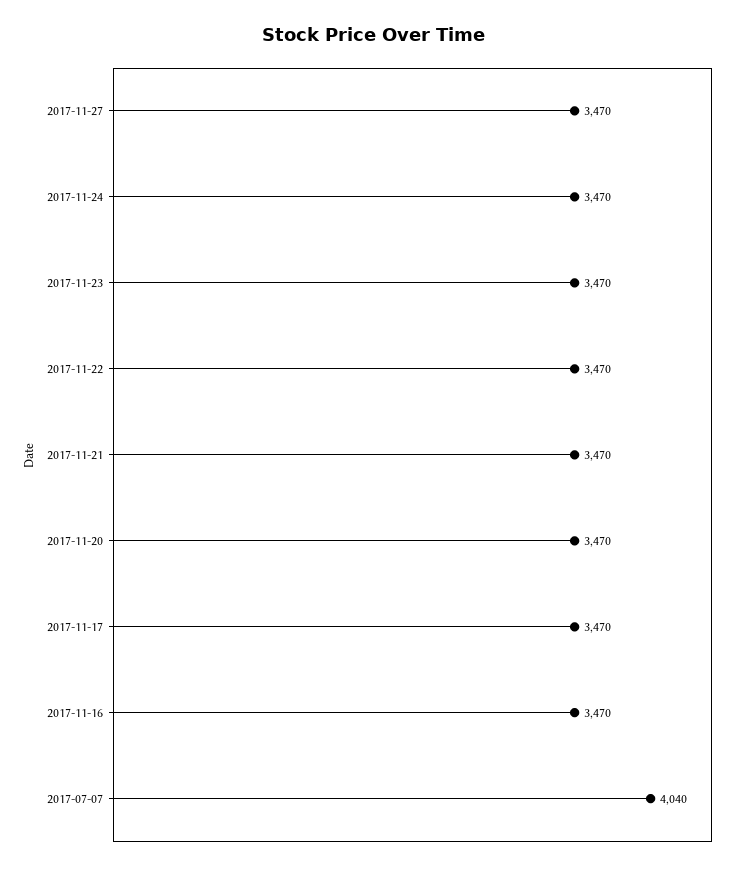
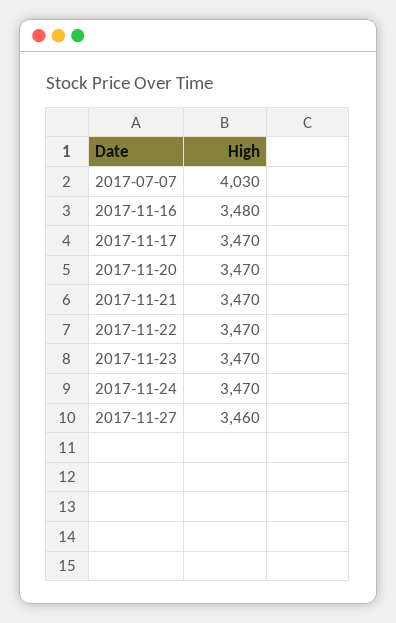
  {
-   "2017-11-27": 3470,
+   "2017-11-27": 3460,
    "2017-11-24": 3470,
    "2017-11-23": 3470,
    "2017-11-22": 3470,
    "2017-11-21": 3470,
    "2017-11-20": 3470,
    "2017-11-17": 3470,
-   "2017-11-16": 3470,
+   "2017-11-16": 3480,
-   "2017-07-07": 4040
+   "2017-07-07": 4030
  }

